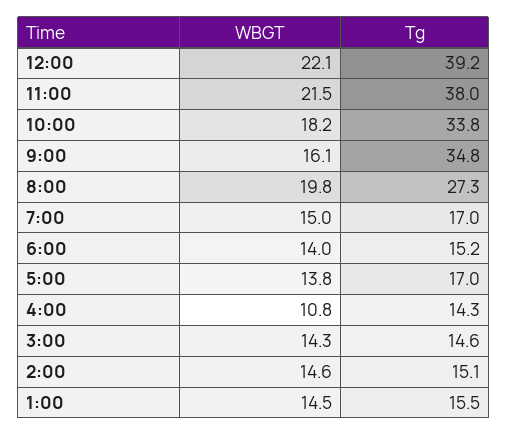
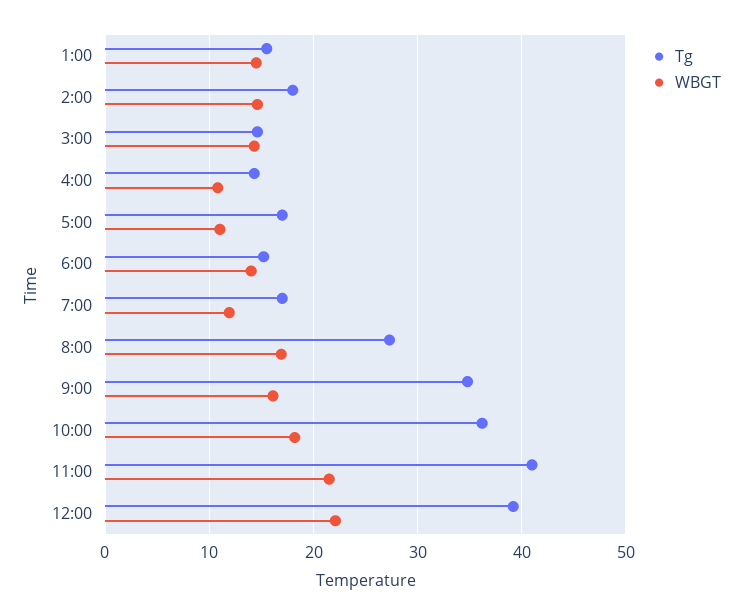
  {
    "WBGT": {
      "12:00": 22.1,
      "11:00": 21.5,
      "10:00": 18.2,
      "9:00": 16.1,
-     "8:00": 19.8,
+     "8:00": 17,
-     "7:00": 15,
+     "7:00": 12,
      "6:00": 14,
-     "5:00": 13.8,
+     "5:00": 11,
      "4:00": 10.8,
      "3:00": 14.3,
      "2:00": 14.6,
      "1:00": 14.5
    },
    "Tg": {
      "12:00": 39.2,
-     "11:00": 38,
+     "11:00": 41,
-     "10:00": 33.8,
+     "10:00": 36,
      "9:00": 34.8,
      "8:00": 27.3,
      "7:00": 17,
      "6:00": 15.2,
      "5:00": 17,
      "4:00": 14.3,
      "3:00": 14.6,
-     "2:00": 15.1,
+     "2:00": 18,
      "1:00": 15.5
    }
  }

